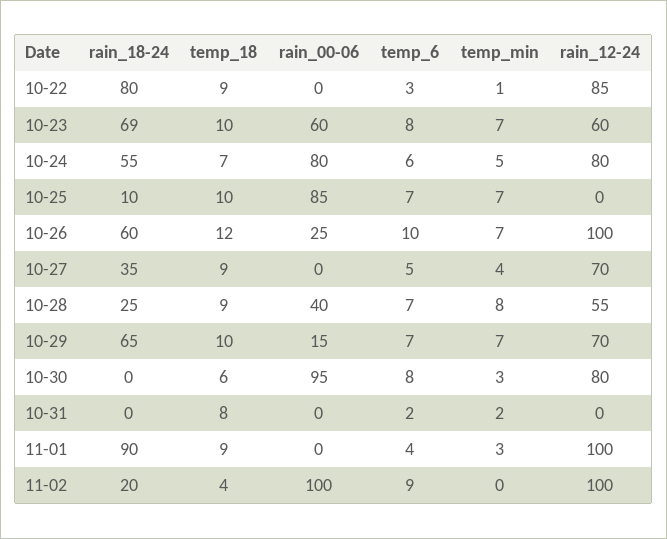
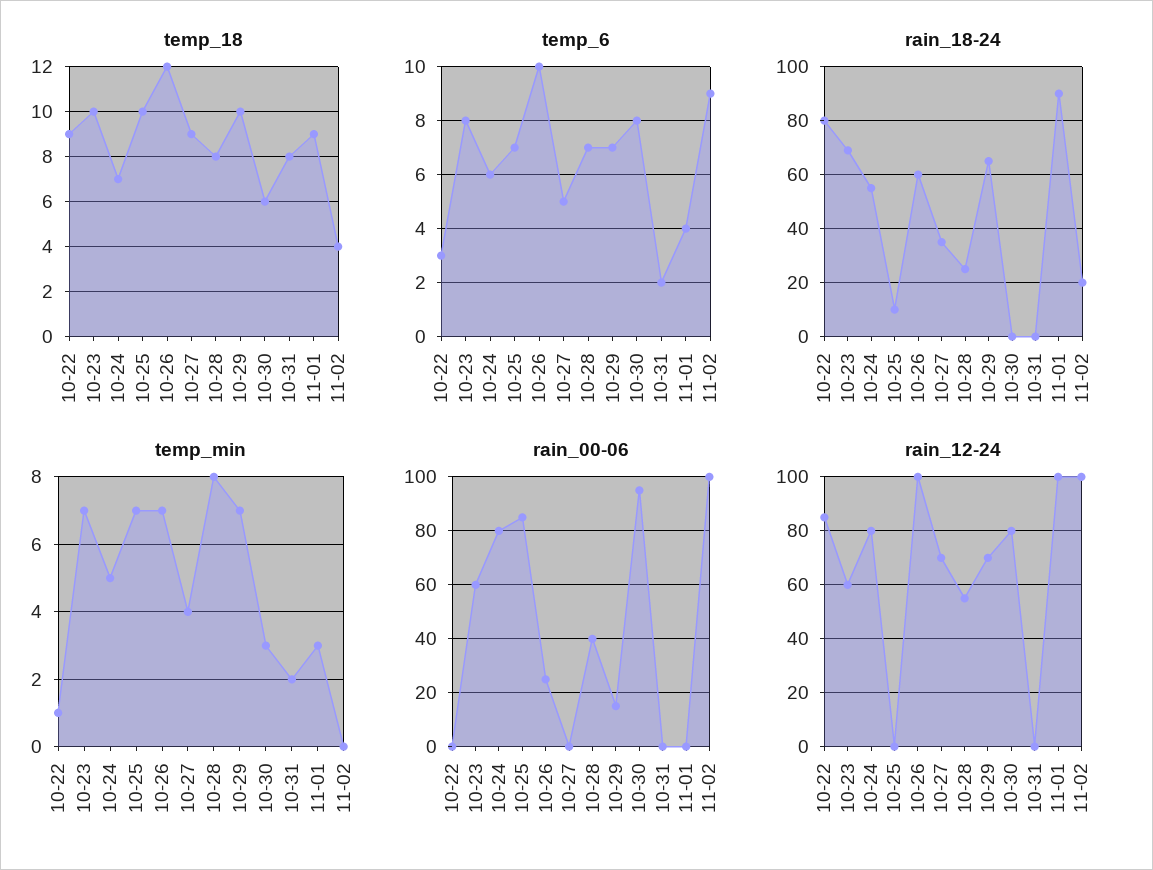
  {
    "rain_18-24": {
      "10-22": 80,
      "10-23": 69,
      "10-24": 55,
      "10-25": 10,
      "10-26": 60,
      "10-27": 35,
      "10-28": 25,
      "10-29": 65,
      "10-30": 0,
      "10-31": 0,
      "11-01": 90,
      "11-02": 20
    },
    "temp_18": {
      "10-22": 9,
      "10-23": 10,
      "10-24": 7,
      "10-25": 10,
      "10-26": 12,
      "10-27": 9,
-     "10-28": 9,
+     "10-28": 8,
      "10-29": 10,
      "10-30": 6,
      "10-31": 8,
      "11-01": 9,
      "11-02": 4
    },
    "rain_00-06": {
      "10-22": 0,
      "10-23": 60,
      "10-24": 80,
      "10-25": 85,
      "10-26": 25,
      "10-27": 0,
      "10-28": 40,
      "10-29": 15,
      "10-30": 95,
      "10-31": 0,
      "11-01": 0,
      "11-02": 100
    },
    "temp_6": {
      "10-22": 3,
      "10-23": 8,
      "10-24": 6,
      "10-25": 7,
      "10-26": 10,
      "10-27": 5,
      "10-28": 7,
      "10-29": 7,
      "10-30": 8,
      "10-31": 2,
      "11-01": 4,
      "11-02": 9
    },
    "temp_min": {
      "10-22": 1,
      "10-23": 7,
      "10-24": 5,
      "10-25": 7,
      "10-26": 7,
      "10-27": 4,
      "10-28": 8,
      "10-29": 7,
      "10-30": 3,
      "10-31": 2,
      "11-01": 3,
      "11-02": 0
    },
    "rain_12-24": {
      "10-22": 85,
      "10-23": 60,
      "10-24": 80,
      "10-25": 0,
      "10-26": 100,
      "10-27": 70,
      "10-28": 55,
      "10-29": 70,
      "10-30": 80,
      "10-31": 0,
      "11-01": 100,
      "11-02": 100
    }
  }

